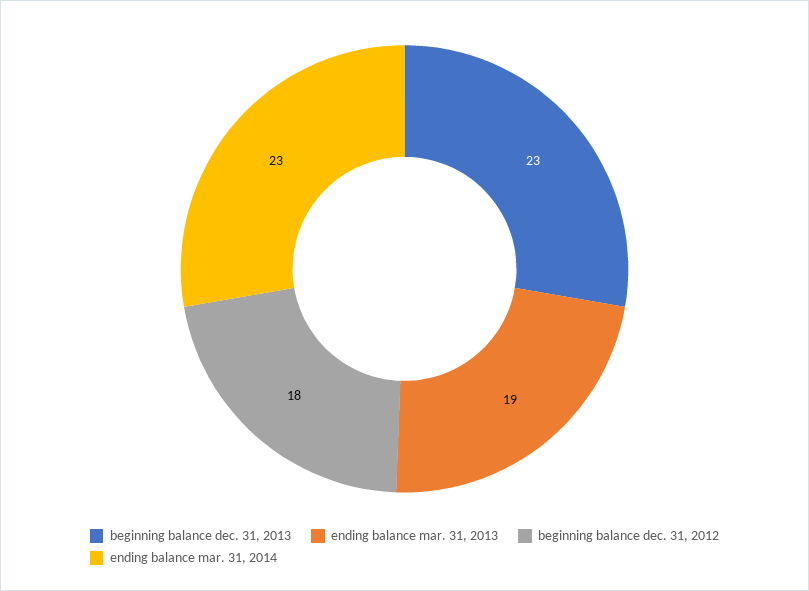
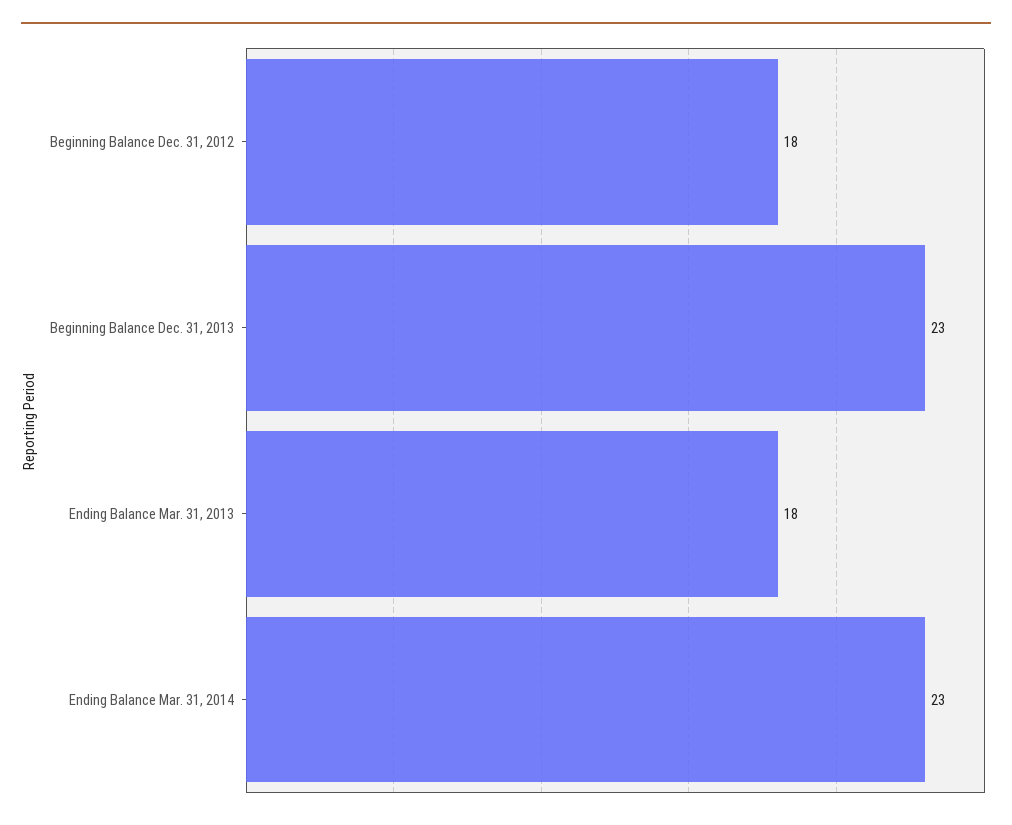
  {
    "beginning balance dec. 31, 2013": 23,
-   "ending balance mar. 31, 2013": 19,
+   "ending balance mar. 31, 2013": 18,
    "beginning balance dec. 31, 2012": 18,
    "ending balance mar. 31, 2014": 23
  }

